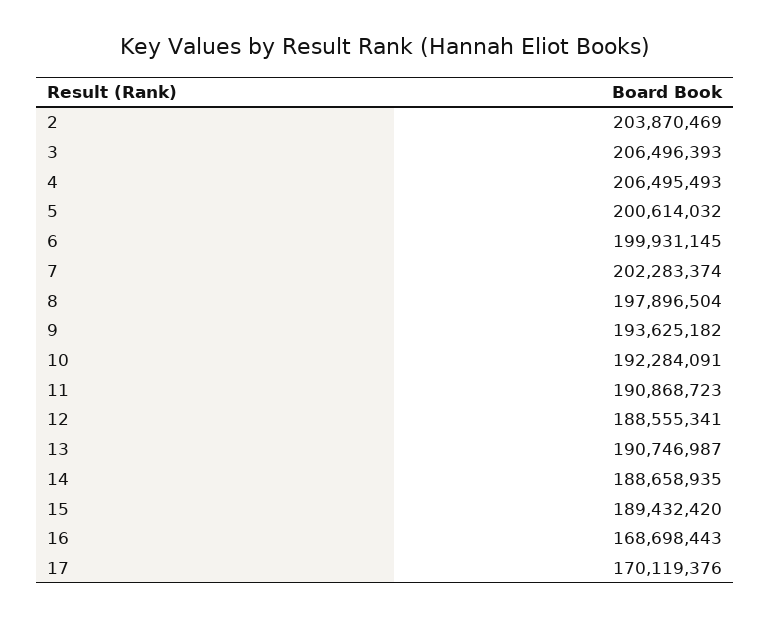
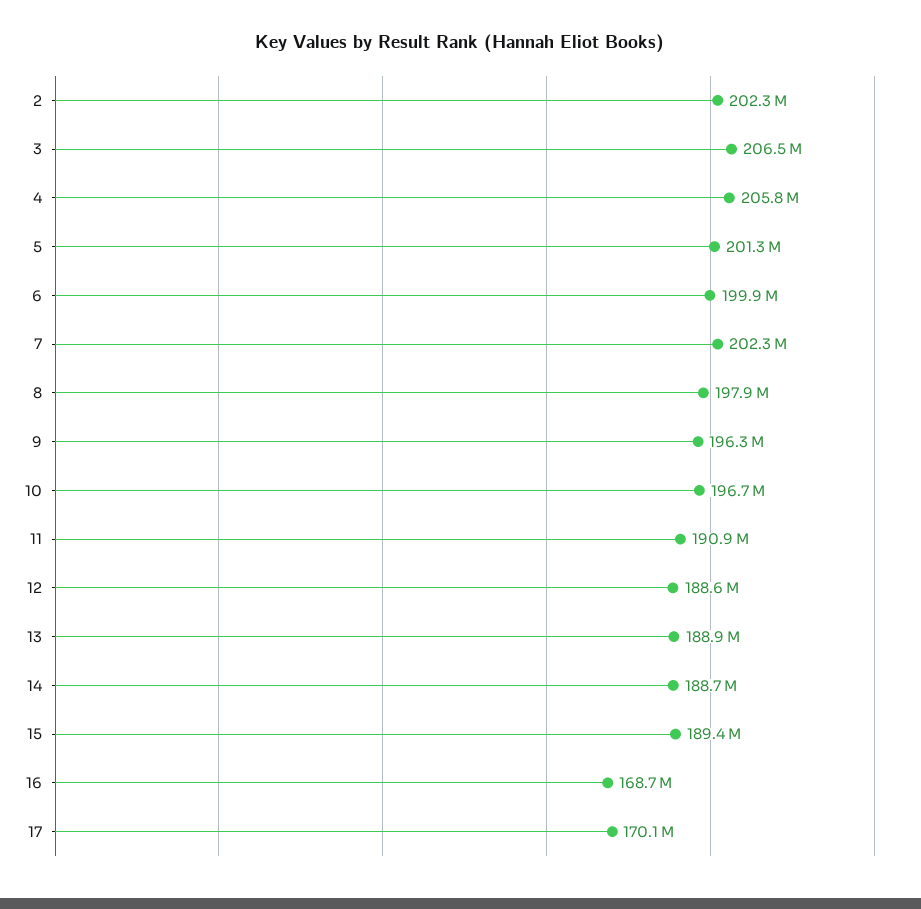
  {
-   "2": 203870469,
+   "2": 202300000,
    "3": 206496393,
-   "4": 206495493,
+   "4": 205800000,
-   "5": 200614032,
+   "5": 201300000,
    "6": 199931145,
    "7": 202283374,
    "8": 197896504,
-   "9": 193625182,
+   "9": 196300000,
-   "10": 192284091,
+   "10": 196700000,
    "11": 190868723,
    "12": 188555341,
-   "13": 190746987,
+   "13": 188900000,
    "14": 188658935,
    "15": 189432420,
    "16": 168698443,
    "17": 170119376
  }

